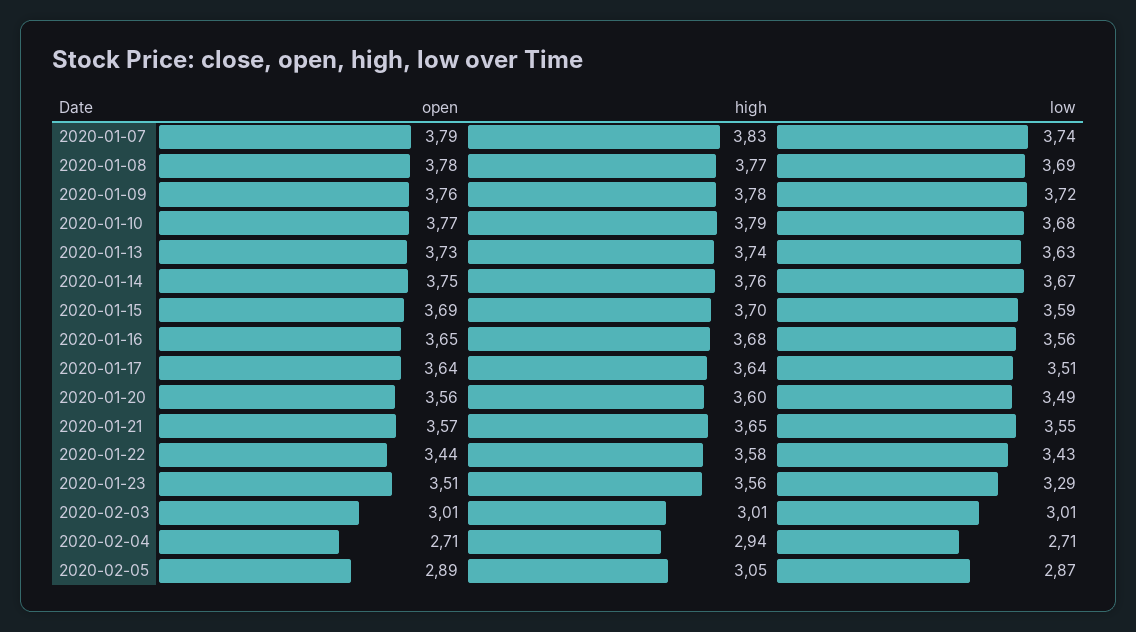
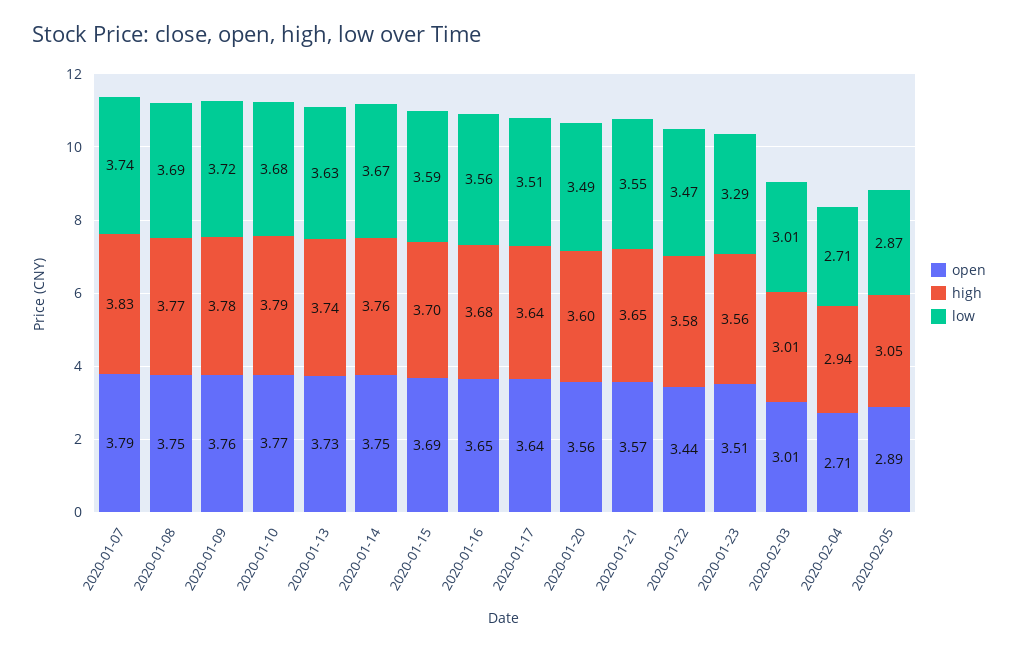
  {
    "open": {
      "2020-01-07": 3.79,
-     "2020-01-08": 3.78,
+     "2020-01-08": 3.75,
      "2020-01-09": 3.76,
      "2020-01-10": 3.77,
      "2020-01-13": 3.73,
      "2020-01-14": 3.75,
      "2020-01-15": 3.69,
      "2020-01-16": 3.65,
      "2020-01-17": 3.64,
      "2020-01-20": 3.56,
      "2020-01-21": 3.57,
      "2020-01-22": 3.44,
      "2020-01-23": 3.51,
      "2020-02-03": 3.01,
      "2020-02-04": 2.71,
      "2020-02-05": 2.89
    },
    "high": {
      "2020-01-07": 3.83,
      "2020-01-08": 3.77,
      "2020-01-09": 3.78,
      "2020-01-10": 3.79,
      "2020-01-13": 3.74,
      "2020-01-14": 3.76,
      "2020-01-15": 3.7,
      "2020-01-16": 3.68,
      "2020-01-17": 3.64,
      "2020-01-20": 3.6,
      "2020-01-21": 3.65,
      "2020-01-22": 3.58,
      "2020-01-23": 3.56,
      "2020-02-03": 3.01,
      "2020-02-04": 2.94,
      "2020-02-05": 3.05
    },
    "low": {
      "2020-01-07": 3.74,
      "2020-01-08": 3.69,
      "2020-01-09": 3.72,
      "2020-01-10": 3.68,
      "2020-01-13": 3.63,
      "2020-01-14": 3.67,
      "2020-01-15": 3.59,
      "2020-01-16": 3.56,
      "2020-01-17": 3.51,
      "2020-01-20": 3.49,
      "2020-01-21": 3.55,
-     "2020-01-22": 3.43,
+     "2020-01-22": 3.47,
      "2020-01-23": 3.29,
      "2020-02-03": 3.01,
      "2020-02-04": 2.71,
      "2020-02-05": 2.87
    }
  }

